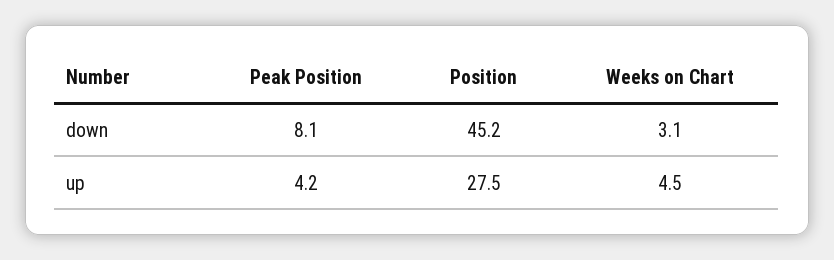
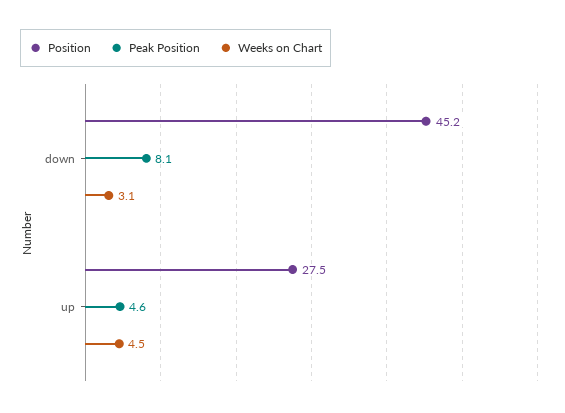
  {
    "Peak Position": {
      "down": 8.1,
-     "up": 4.2
+     "up": 4.6
    },
    "Position": {
      "down": 45.2,
      "up": 27.5
    },
    "Weeks on Chart": {
      "down": 3.1,
      "up": 4.5
    }
  }

